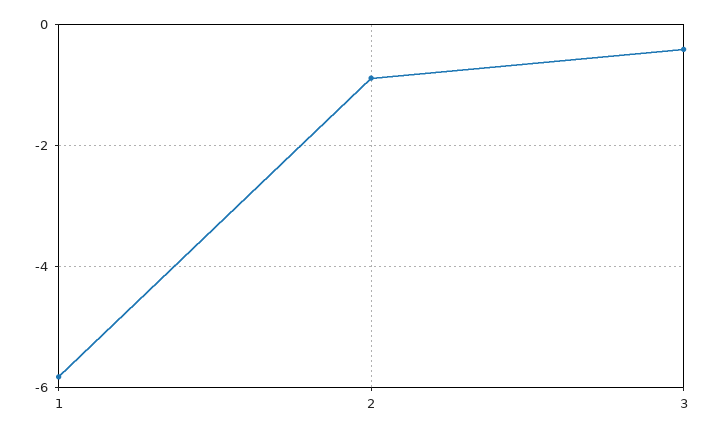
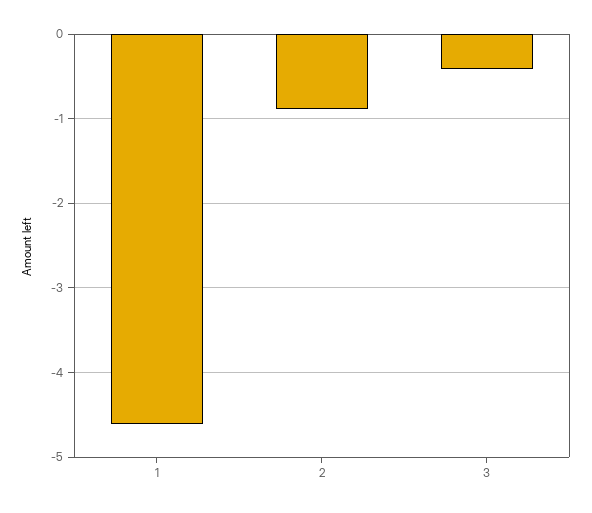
  {
-   "1": -5.8,
+   "1": -4.6,
    "2": -0.9,
    "3": -0.4
  }

